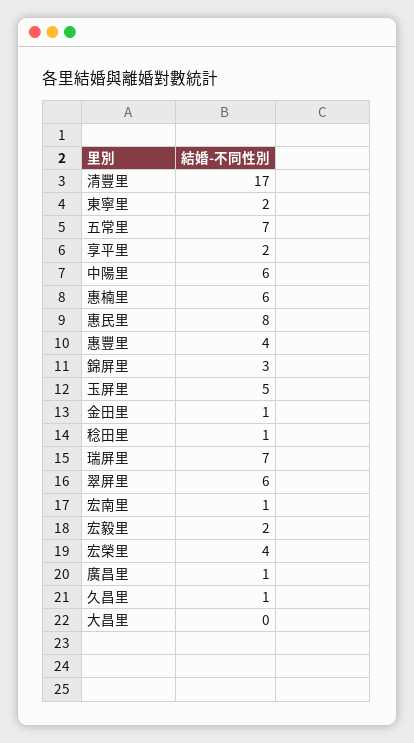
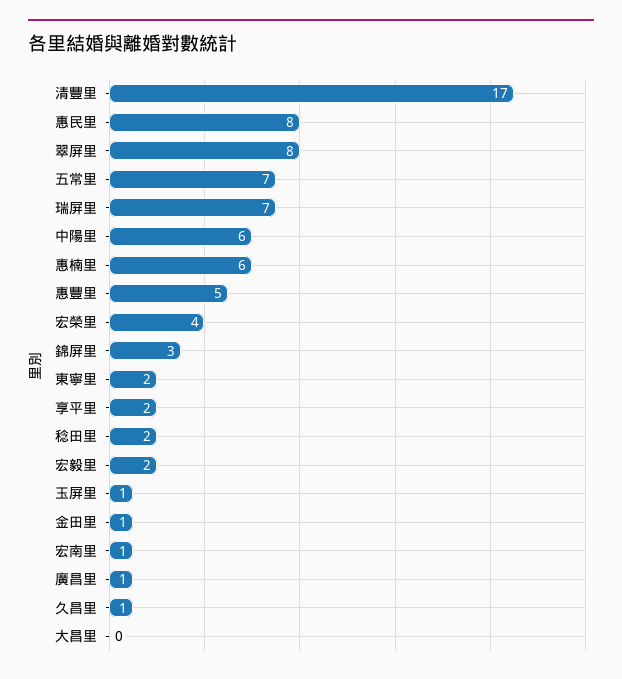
  {
    "清豐里": 17,
    "東寧里": 2,
    "五常里": 7,
    "享平里": 2,
    "中陽里": 6,
    "惠楠里": 6,
    "惠民里": 8,
-   "惠豐里": 4,
+   "惠豐里": 5,
    "錦屏里": 3,
-   "玉屏里": 5,
+   "玉屏里": 1,
    "金田里": 1,
-   "稔田里": 1,
+   "稔田里": 2,
    "瑞屏里": 7,
-   "翠屏里": 6,
+   "翠屏里": 8,
    "宏南里": 1,
    "宏毅里": 2,
    "宏榮里": 4,
    "廣昌里": 1,
    "久昌里": 1,
    "大昌里": 0
  }

